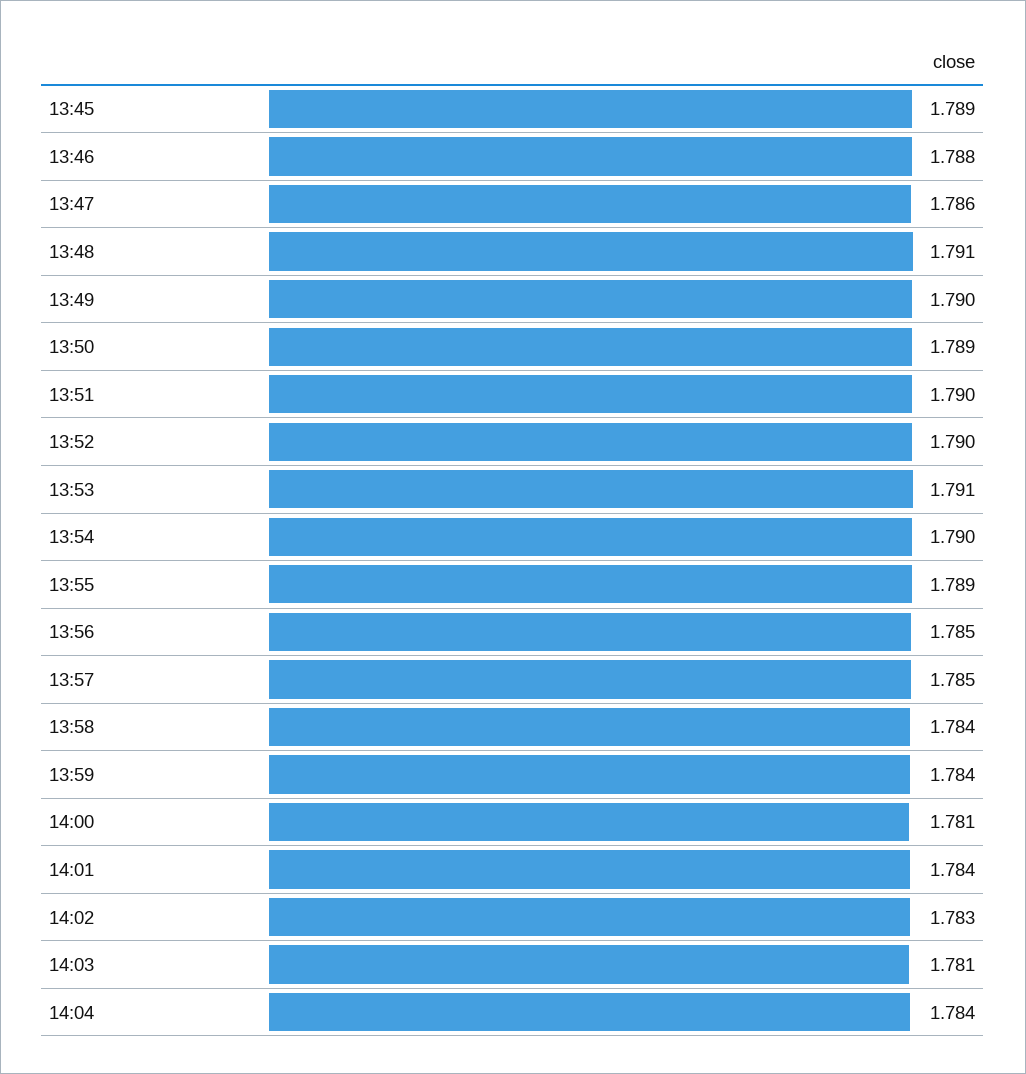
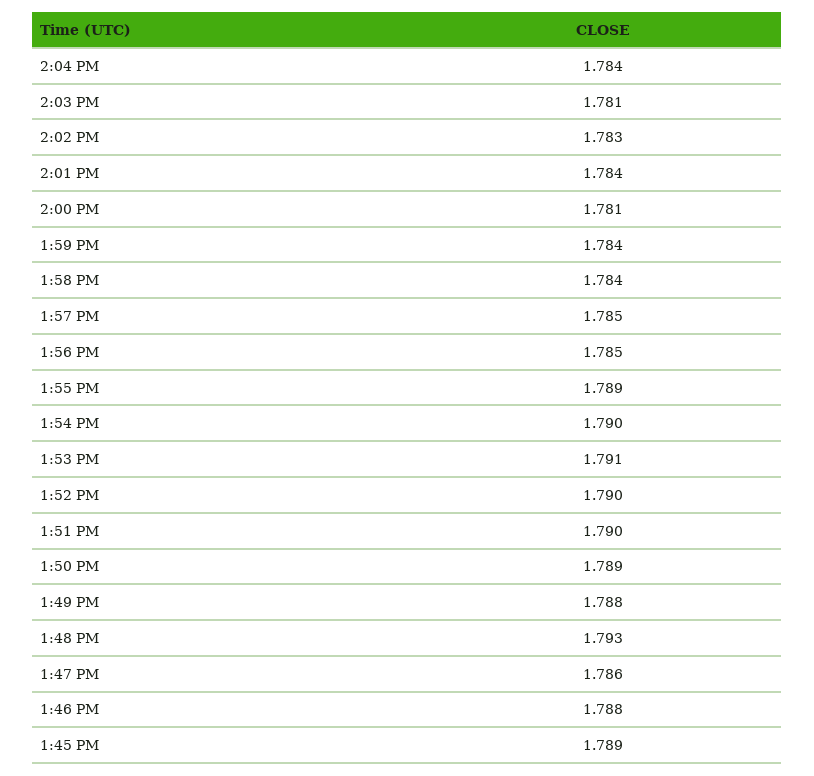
  {
    "13:45": 1.789,
    "13:46": 1.788,
    "13:47": 1.786,
-   "13:48": 1.791,
+   "13:48": 1.793,
-   "13:49": 1.79,
+   "13:49": 1.788,
    "13:50": 1.789,
    "13:51": 1.79,
    "13:52": 1.79,
    "13:53": 1.791,
    "13:54": 1.79,
    "13:55": 1.789,
    "13:56": 1.785,
    "13:57": 1.785,
    "13:58": 1.784,
    "13:59": 1.784,
    "14:00": 1.781,
    "14:01": 1.784,
    "14:02": 1.783,
    "14:03": 1.781,
    "14:04": 1.784
  }

